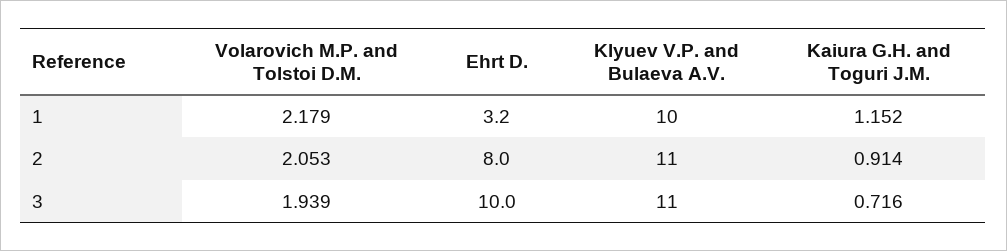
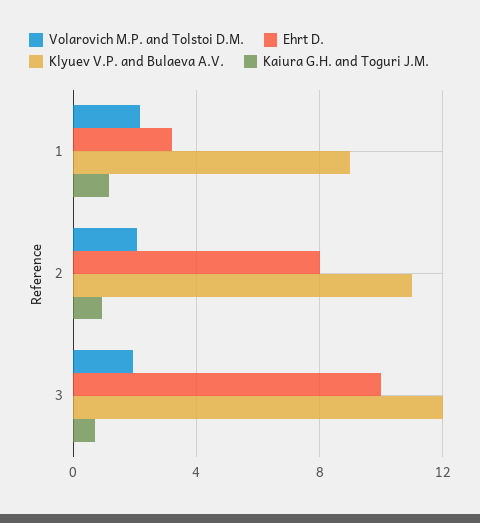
  {
    "Volarovich M.P. and Tolstoi D.M.": {
      "1": 2.179,
      "2": 2.053,
      "3": 1.939
    },
    "Ehrt D.": {
      "1": 3.2,
      "2": 8,
      "3": 10
    },
    "Klyuev V.P. and Bulaeva A.V.": {
-     "1": 10,
+     "1": 9,
      "2": 11,
-     "3": 11
+     "3": 12
    },
    "Kaiura G.H. and Toguri J.M.": {
      "1": 1.152,
      "2": 0.914,
      "3": 0.716
    }
  }

